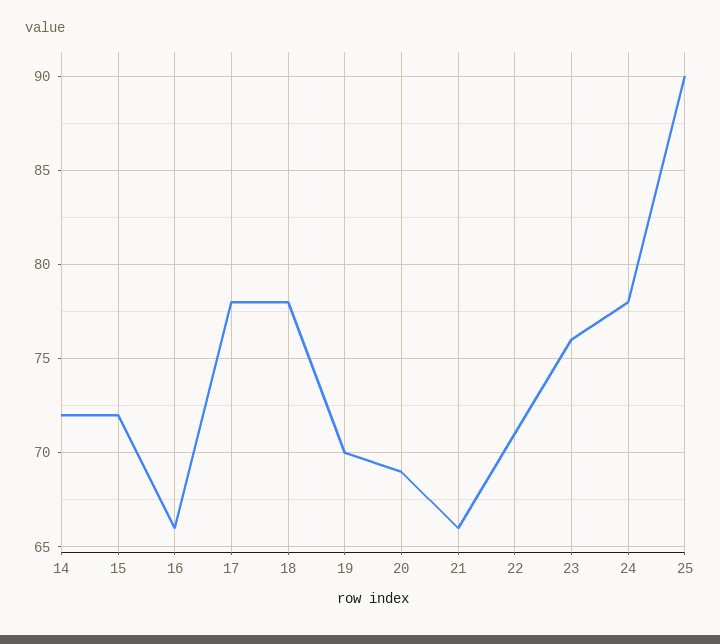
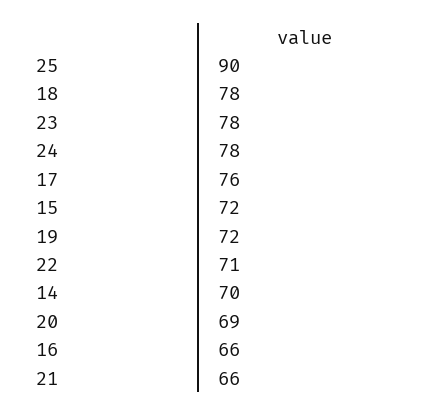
  {
-   "14": 72,
+   "14": 70,
    "15": 72,
    "16": 66,
-   "17": 78,
+   "17": 76,
    "18": 78,
-   "19": 70,
+   "19": 72,
    "20": 69,
    "21": 66,
    "22": 71,
-   "23": 76,
+   "23": 78,
    "24": 78,
    "25": 90
  }

